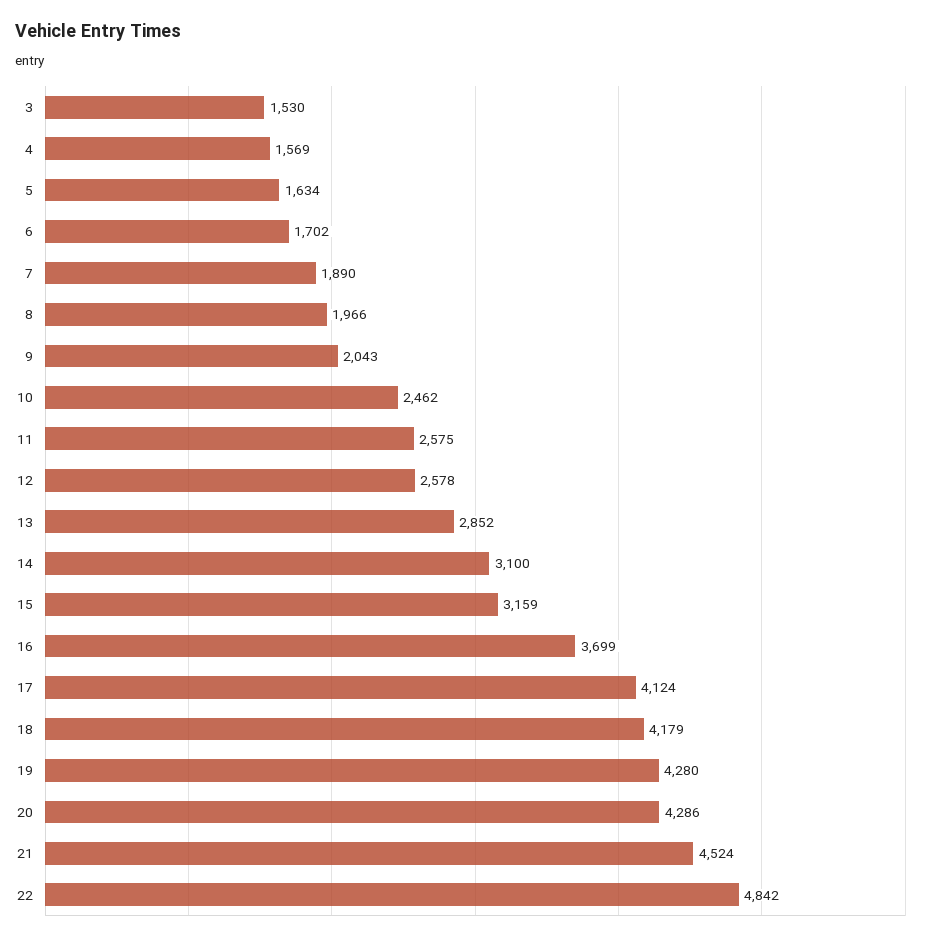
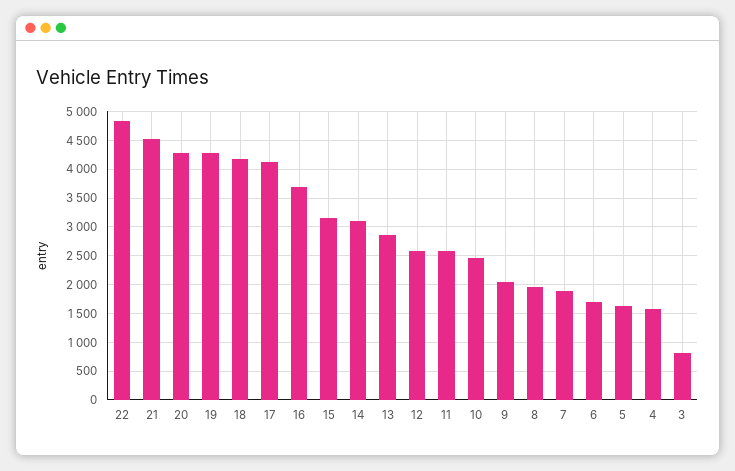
  {
-   "3": 1530,
+   "3": 750,
    "4": 1569,
    "5": 1634,
    "6": 1702,
    "7": 1890,
    "8": 1966,
    "9": 2043,
    "10": 2462,
    "11": 2575,
    "12": 2578,
    "13": 2852,
    "14": 3100,
    "15": 3159,
    "16": 3699,
    "17": 4124,
    "18": 4179,
    "19": 4280,
    "20": 4286,
    "21": 4524,
    "22": 4842
  }

